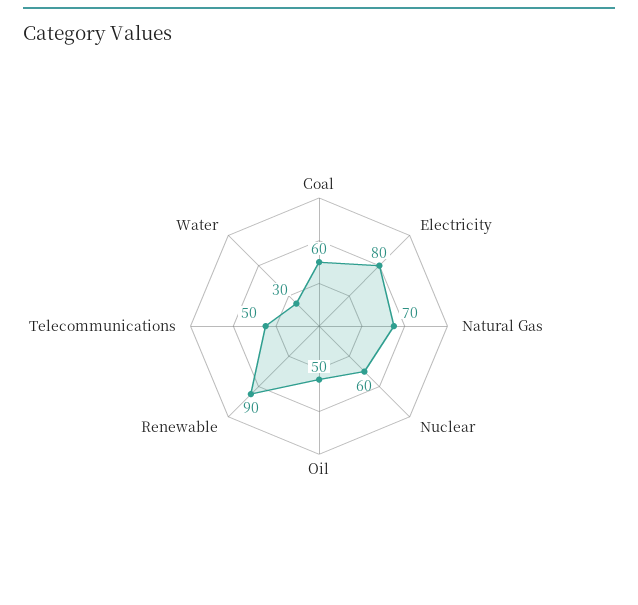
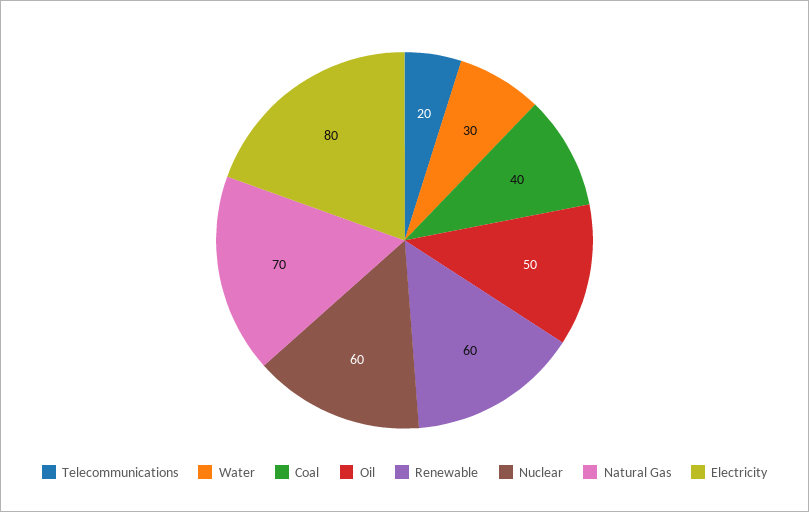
  {
-   "Coal": 60,
+   "Coal": 40,
    "Electricity": 80,
    "Natural Gas": 70,
    "Nuclear": 60,
    "Oil": 50,
-   "Renewable": 90,
+   "Renewable": 60,
-   "Telecommunications": 50,
+   "Telecommunications": 20,
    "Water": 30
  }

